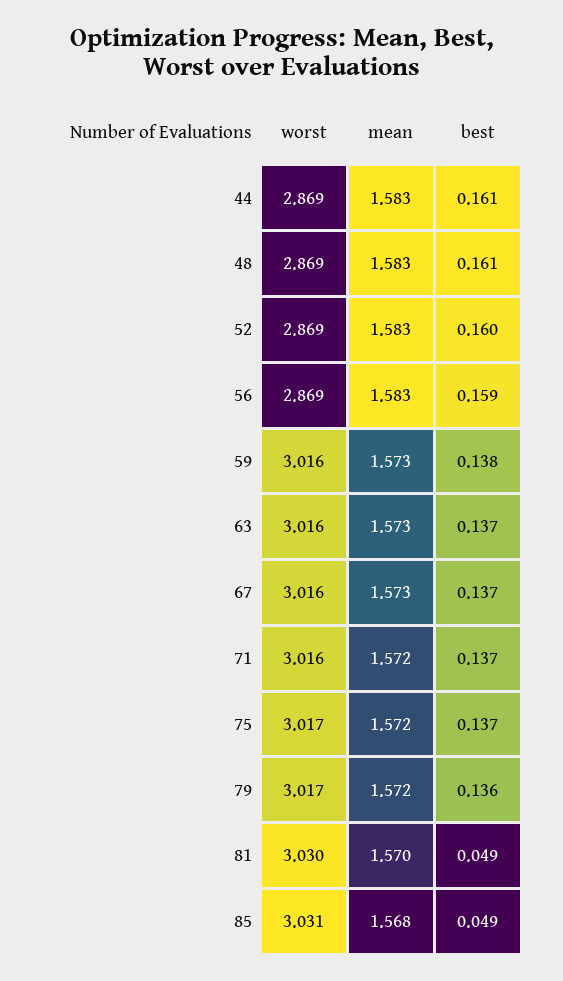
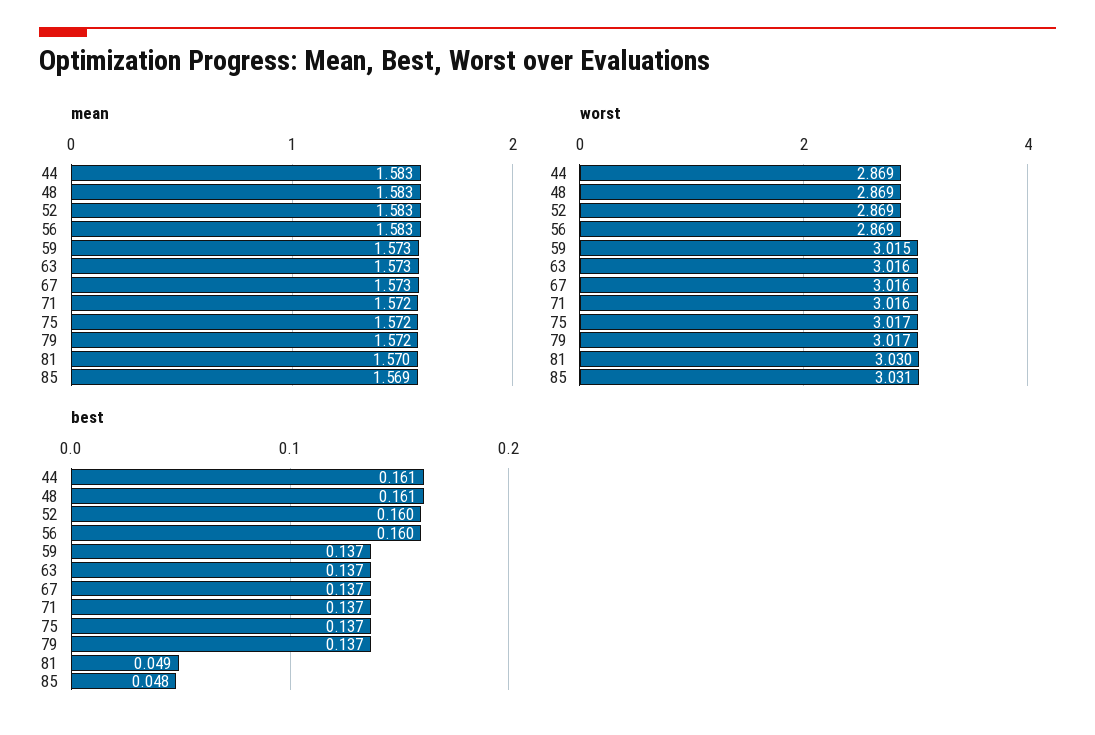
  {
    "worst": {
      "44": 2.869,
      "48": 2.869,
      "52": 2.869,
      "56": 2.869,
-     "59": 3.016,
+     "59": 3.015,
      "63": 3.016,
      "67": 3.016,
      "71": 3.016,
      "75": 3.017,
      "79": 3.017,
      "81": 3.03,
      "85": 3.031
    },
    "mean": {
      "44": 1.583,
      "48": 1.583,
      "52": 1.583,
      "56": 1.583,
      "59": 1.573,
      "63": 1.573,
      "67": 1.573,
      "71": 1.572,
      "75": 1.572,
      "79": 1.572,
      "81": 1.57,
-     "85": 1.568
+     "85": 1.569
    },
    "best": {
      "44": 0.161,
      "48": 0.161,
      "52": 0.16,
-     "56": 0.159,
+     "56": 0.16,
-     "59": 0.138,
+     "59": 0.137,
      "63": 0.137,
      "67": 0.137,
      "71": 0.137,
      "75": 0.137,
-     "79": 0.136,
+     "79": 0.137,
      "81": 0.049,
-     "85": 0.049
+     "85": 0.048
    }
  }

